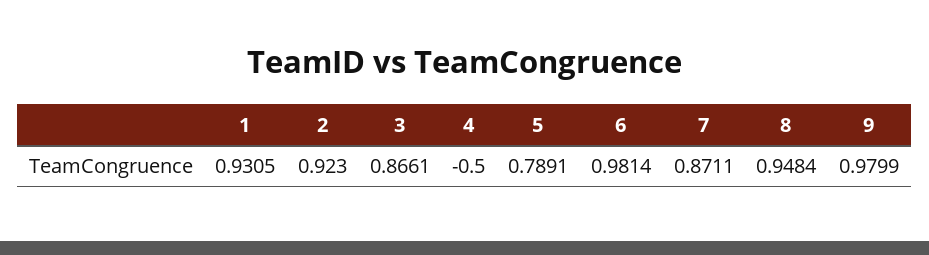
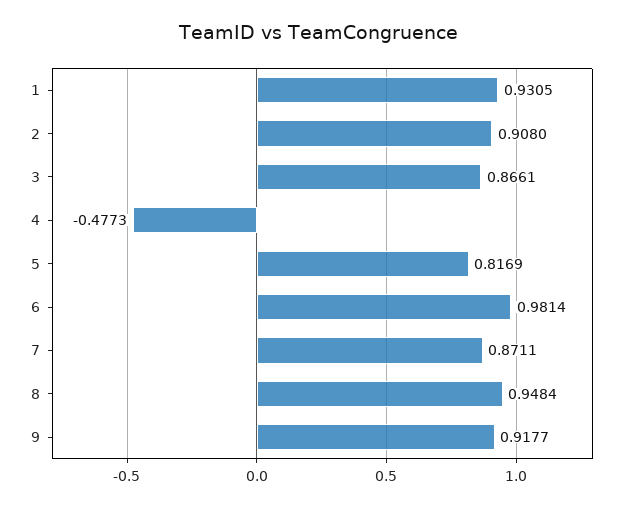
  {
    "1": 0.9305,
-   "2": 0.923,
+   "2": 0.908,
    "3": 0.8661,
-   "4": -0.5,
+   "4": -0.4773,
-   "5": 0.7891,
+   "5": 0.8169,
    "6": 0.9814,
    "7": 0.8711,
    "8": 0.9484,
-   "9": 0.9799
+   "9": 0.9177
  }

